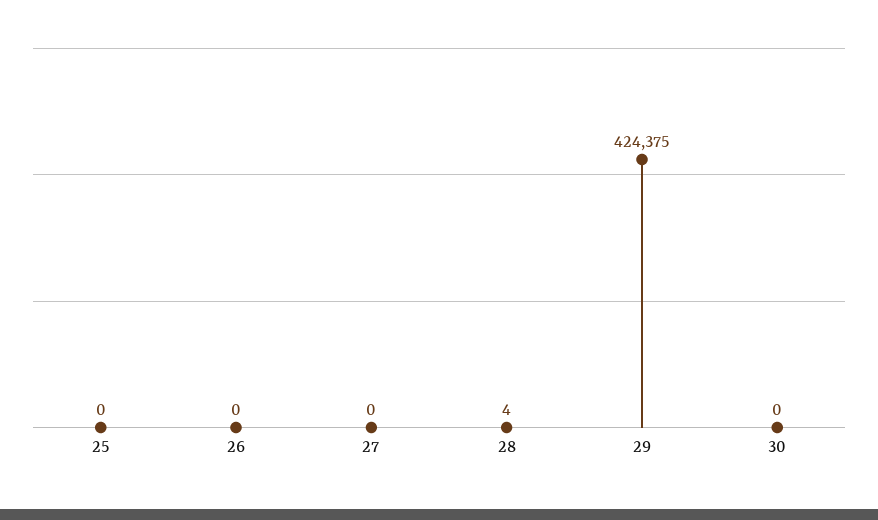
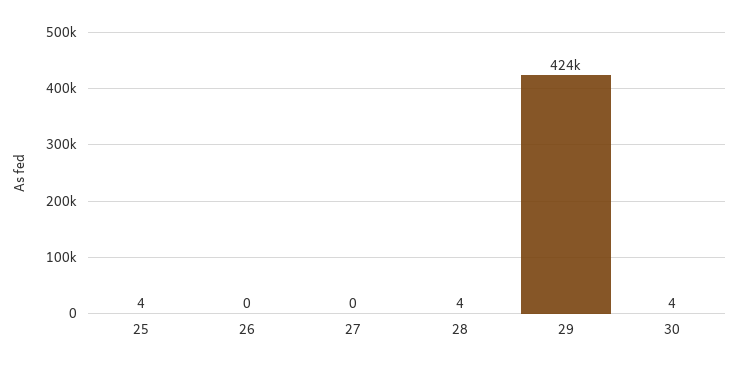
  {
-   "25": 0,
+   "25": 4,
    "26": 0,
    "27": 0,
    "28": 4,
    "29": 424375,
-   "30": 0
+   "30": 4
  }

